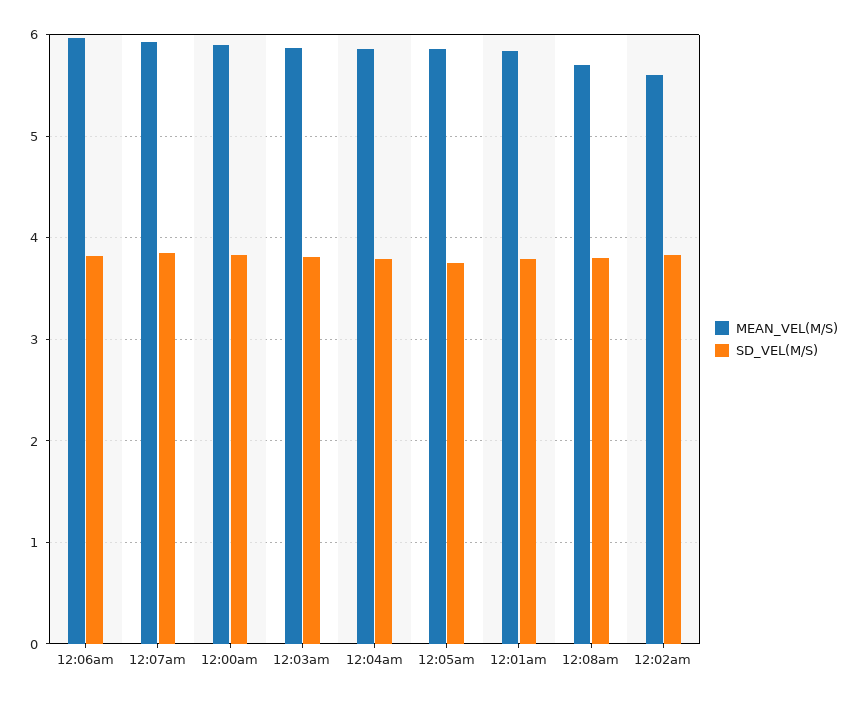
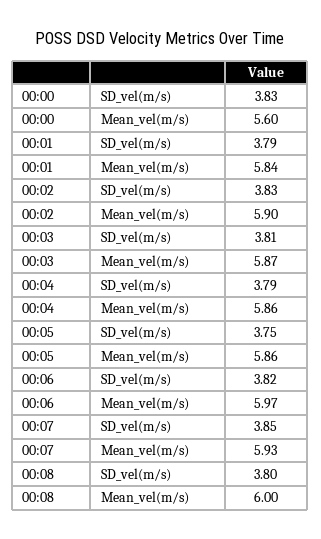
  {
    "MEAN_VEL(M/S)": {
      "12:06am": 5.97,
      "12:07am": 5.93,
-     "12:00am": 5.9,
+     "12:00am": 5.6,
      "12:03am": 5.87,
      "12:04am": 5.86,
      "12:05am": 5.86,
      "12:01am": 5.84,
-     "12:08am": 5.7,
+     "12:08am": 6,
-     "12:02am": 5.6
+     "12:02am": 5.9
    },
    "SD_VEL(M/S)": {
      "12:06am": 3.82,
      "12:07am": 3.85,
      "12:00am": 3.83,
      "12:03am": 3.81,
      "12:04am": 3.79,
      "12:05am": 3.75,
      "12:01am": 3.79,
      "12:08am": 3.8,
      "12:02am": 3.83
    }
  }

